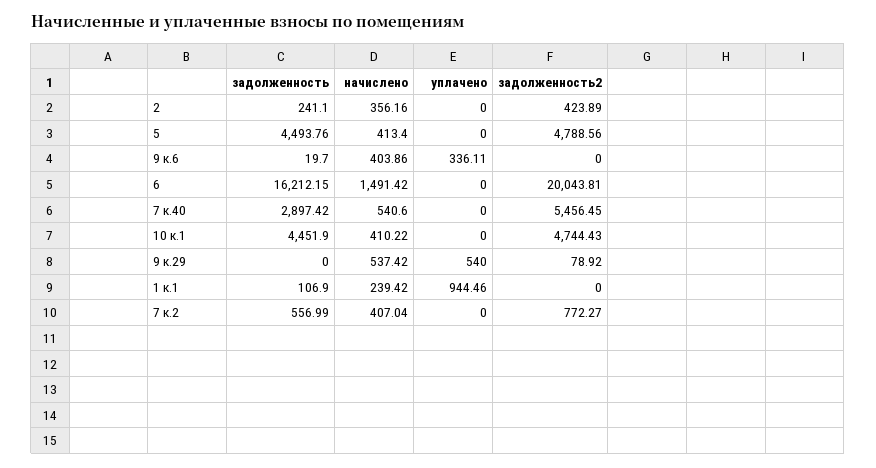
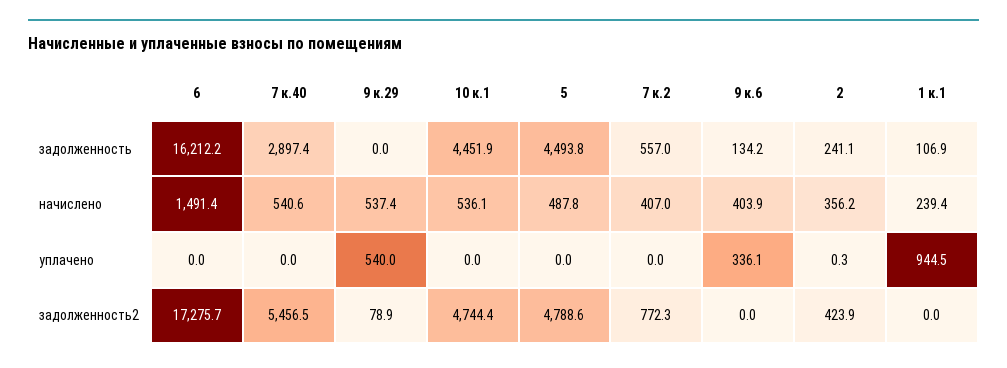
  {
    "задолженность": {
      "2": 241.1,
      "5": 4493.76,
-     "9 к.6": 19.7,
+     "9 к.6": 134.2,
      "6": 16212.15,
      "7 к.40": 2897.42,
      "10 к.1": 4451.9,
      "9 к.29": 0,
      "1 к.1": 106.9,
      "7 к.2": 556.99
    },
    "начислено": {
      "2": 356.16,
-     "5": 413.4,
+     "5": 487.8,
      "9 к.6": 403.86,
      "6": 1491.42,
      "7 к.40": 540.6,
-     "10 к.1": 410.22,
+     "10 к.1": 536.1,
      "9 к.29": 537.42,
      "1 к.1": 239.42,
      "7 к.2": 407.04
    },
    "уплачено": {
-     "2": 0,
+     "2": 0.3,
      "5": 0,
      "9 к.6": 336.11,
      "6": 0,
      "7 к.40": 0,
      "10 к.1": 0,
      "9 к.29": 540,
      "1 к.1": 944.46,
      "7 к.2": 0
    },
    "задолженность2": {
      "2": 423.89,
      "5": 4788.56,
      "9 к.6": 0,
-     "6": 20043.81,
+     "6": 17275.7,
      "7 к.40": 5456.45,
      "10 к.1": 4744.43,
      "9 к.29": 78.92,
      "1 к.1": 0,
      "7 к.2": 772.27
    }
  }

